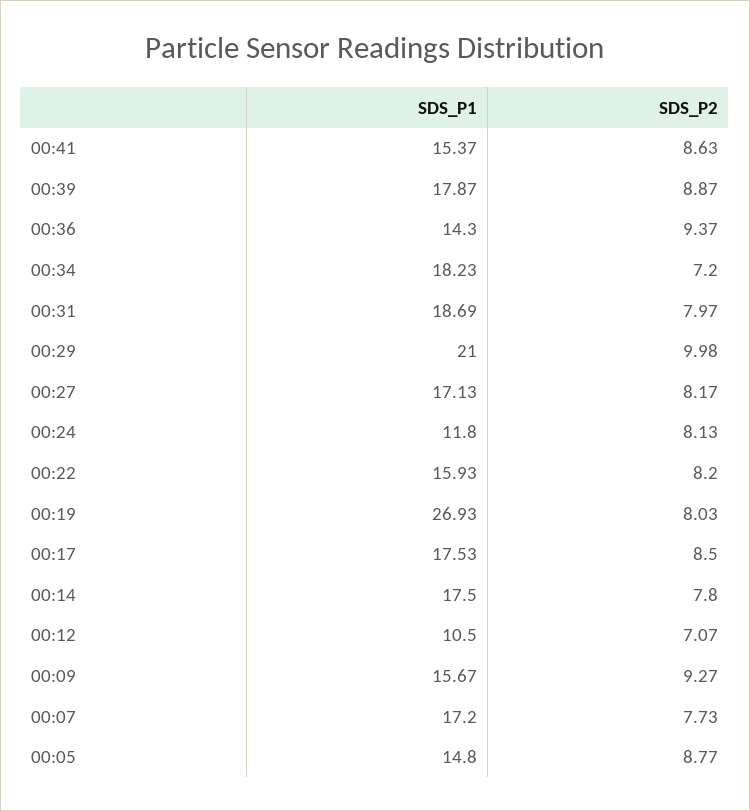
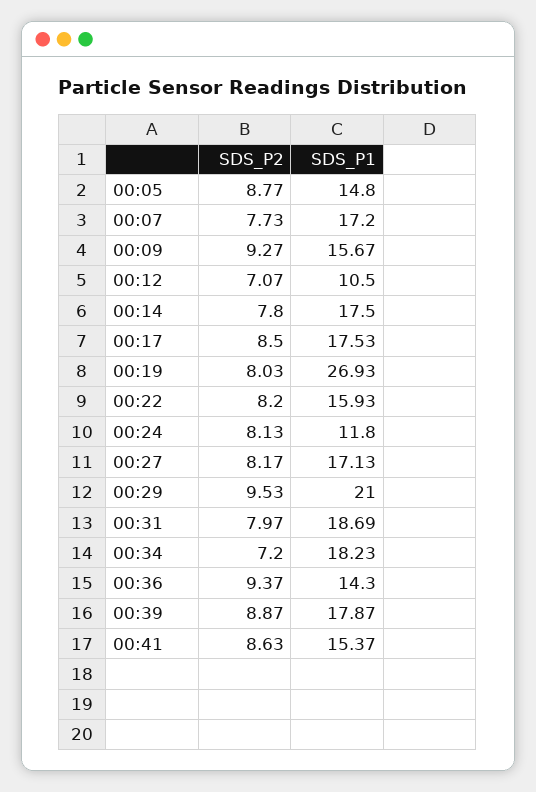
  {
    "SDS_P1": {
      "00:41": 15.37,
      "00:39": 17.87,
      "00:36": 14.3,
      "00:34": 18.23,
      "00:31": 18.69,
      "00:29": 21,
      "00:27": 17.13,
      "00:24": 11.8,
      "00:22": 15.93,
      "00:19": 26.93,
      "00:17": 17.53,
      "00:14": 17.5,
      "00:12": 10.5,
      "00:09": 15.67,
      "00:07": 17.2,
      "00:05": 14.8
    },
    "SDS_P2": {
      "00:41": 8.63,
      "00:39": 8.87,
      "00:36": 9.37,
      "00:34": 7.2,
      "00:31": 7.97,
-     "00:29": 9.98,
+     "00:29": 9.53,
      "00:27": 8.17,
      "00:24": 8.13,
      "00:22": 8.2,
      "00:19": 8.03,
      "00:17": 8.5,
      "00:14": 7.8,
      "00:12": 7.07,
      "00:09": 9.27,
      "00:07": 7.73,
      "00:05": 8.77
    }
  }

